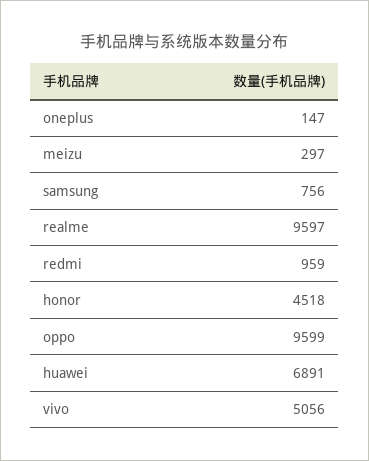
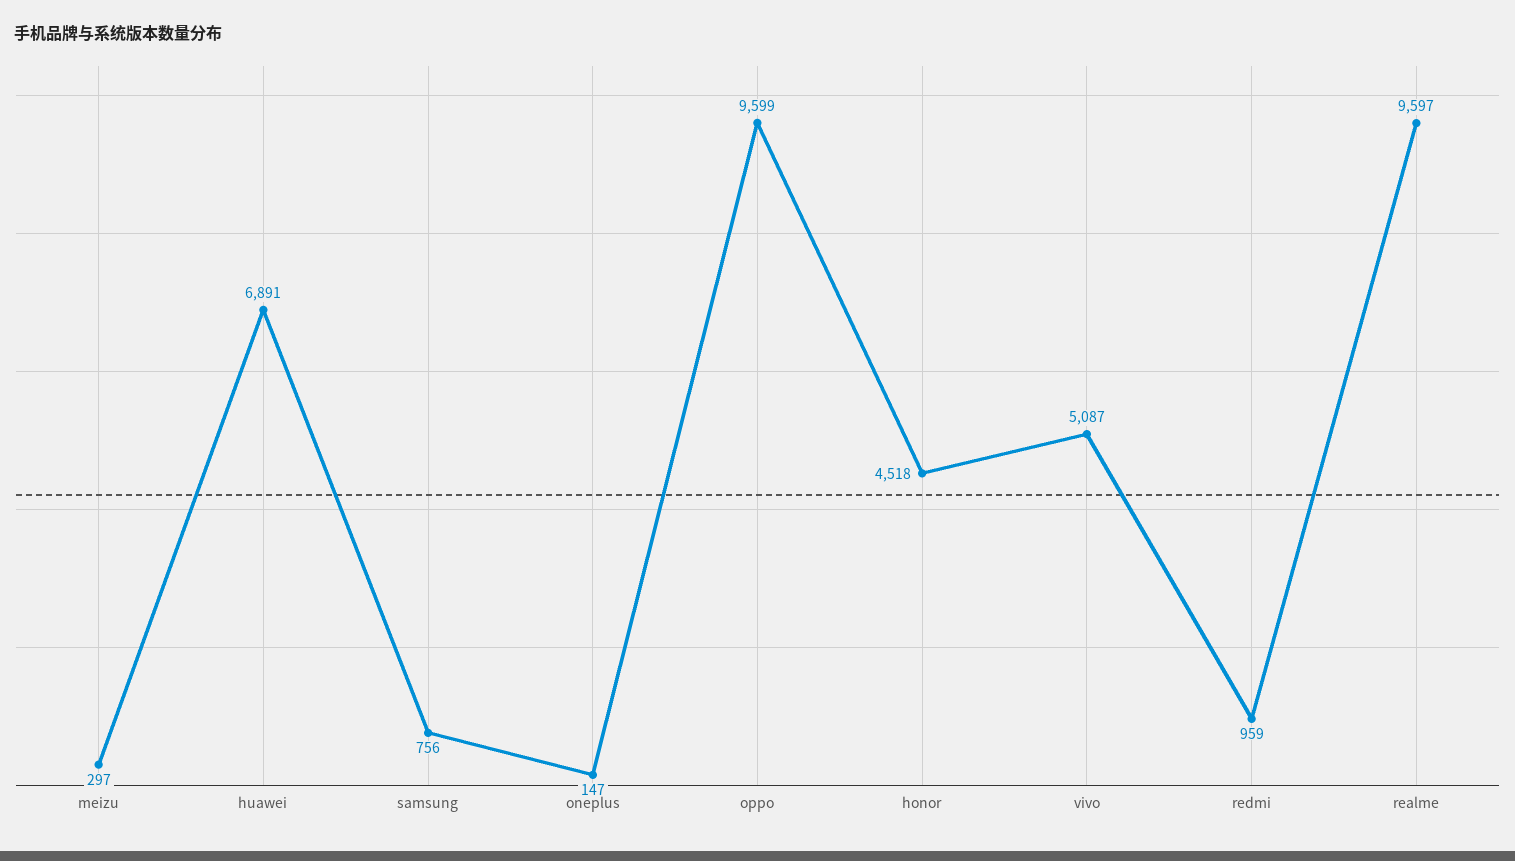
  {
    "oneplus": 147,
    "meizu": 297,
    "samsung": 756,
    "realme": 9597,
    "redmi": 959,
    "honor": 4518,
    "oppo": 9599,
    "huawei": 6891,
-   "vivo": 5056
+   "vivo": 5087
  }

